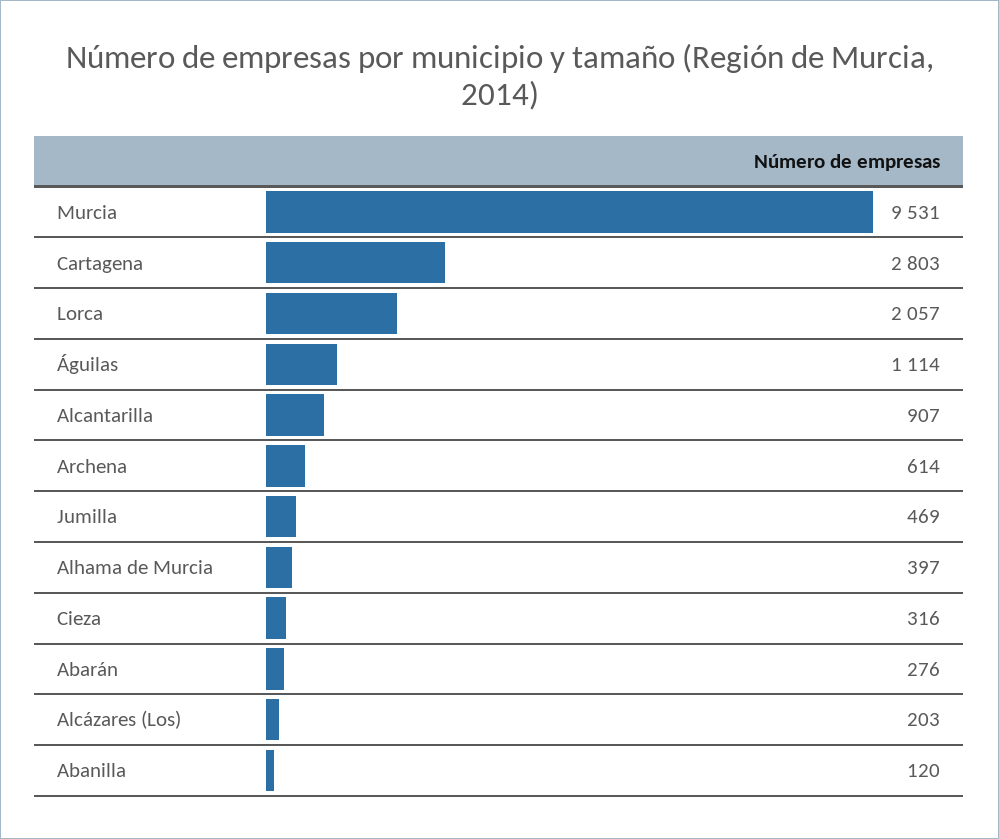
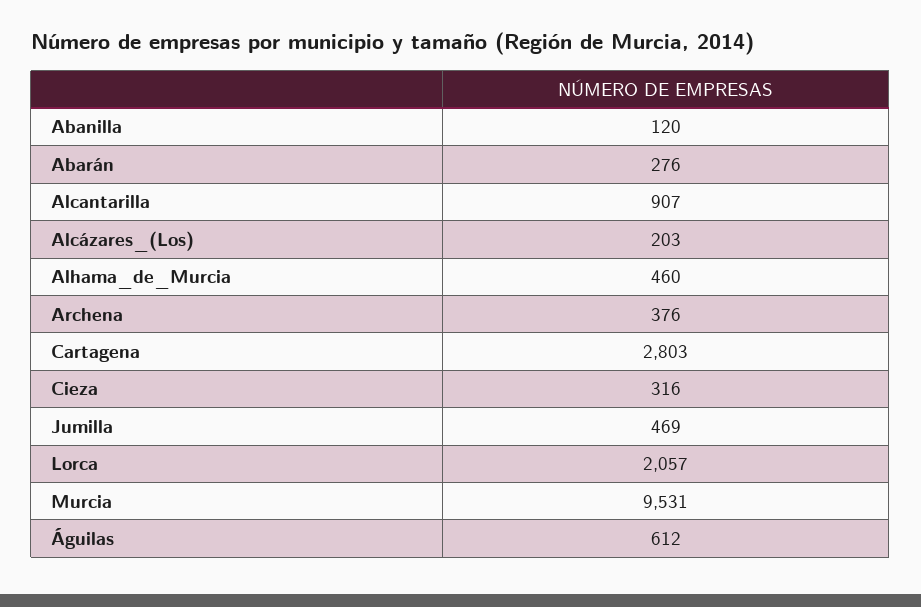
  {
    "Murcia": 9531,
    "Cartagena": 2803,
    "Lorca": 2057,
-   "Águilas": 1114,
+   "Águilas": 612,
    "Alcantarilla": 907,
-   "Archena": 614,
+   "Archena": 376,
    "Jumilla": 469,
-   "Alhama de Murcia": 397,
+   "Alhama de Murcia": 460,
    "Cieza": 316,
    "Abarán": 276,
    "Alcázares (Los)": 203,
    "Abanilla": 120
  }

